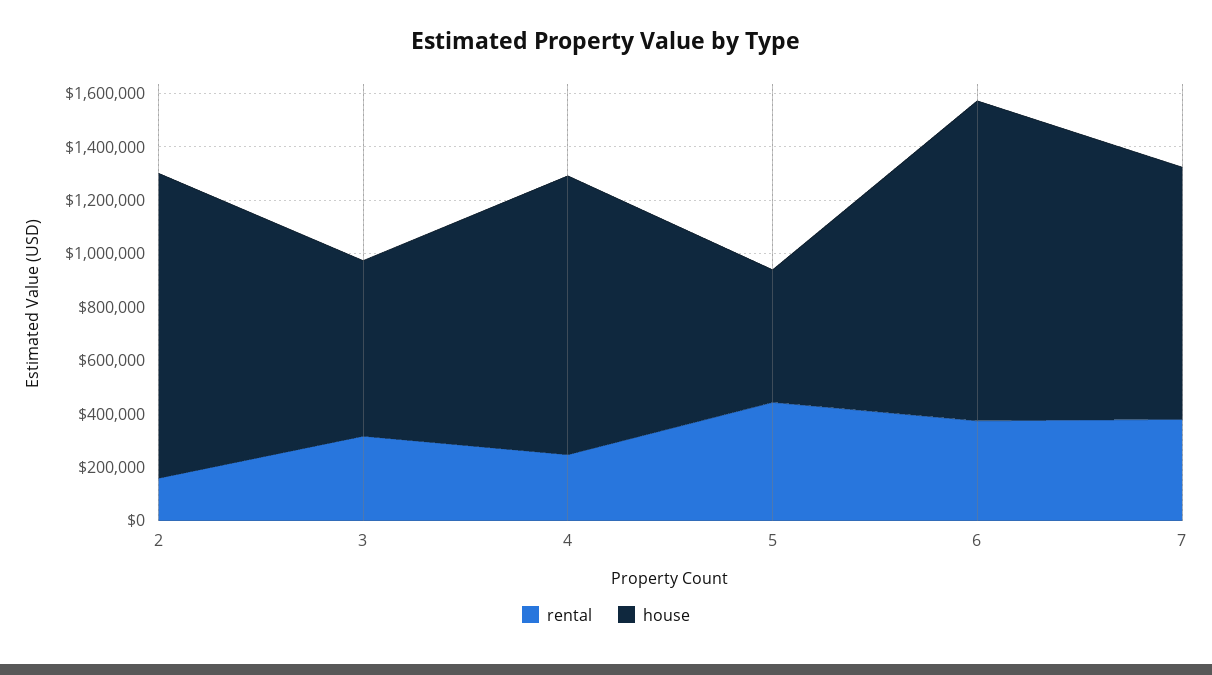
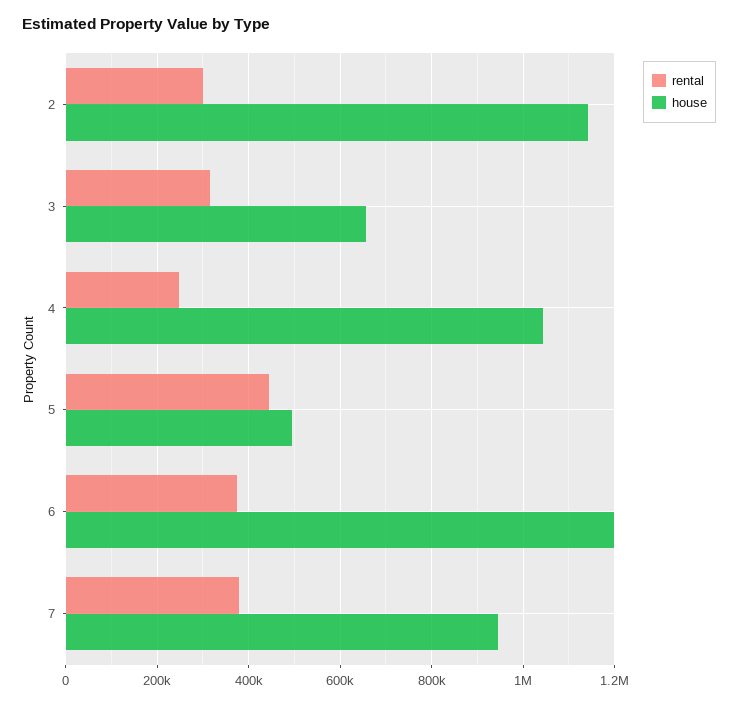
  {
    "rental": {
-     "2": 150000,
+     "2": 300000,
      "3": 320000,
      "4": 240000,
      "5": 440000,
      "6": 380000,
      "7": 380000
    },
    "house": {
      "2": 1140000,
      "3": 660000,
      "4": 1040000,
      "5": 500000,
      "6": 1200000,
      "7": 940000
    }
  }

